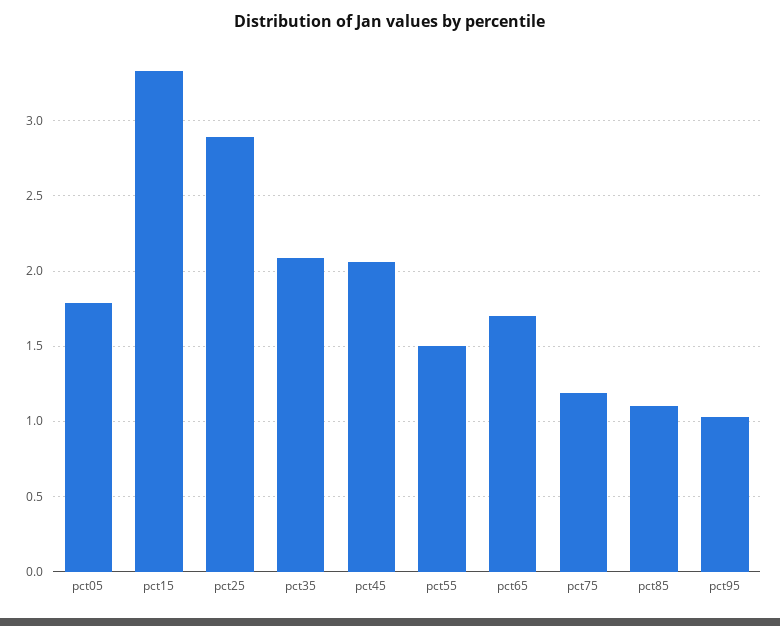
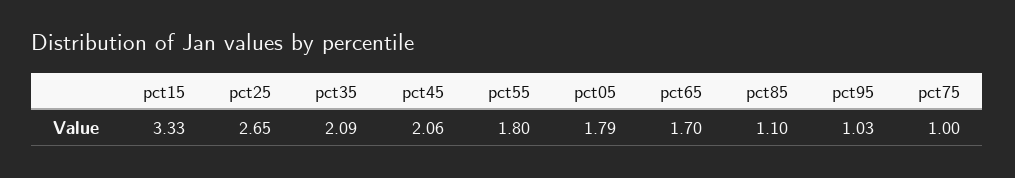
  {
    "pct05": 1.79,
    "pct15": 3.33,
-   "pct25": 2.9,
+   "pct25": 2.65,
    "pct35": 2.09,
    "pct45": 2.06,
-   "pct55": 1.5,
+   "pct55": 1.8,
    "pct65": 1.7,
-   "pct75": 1.2,
+   "pct75": 1,
    "pct85": 1.1,
    "pct95": 1.03
  }

